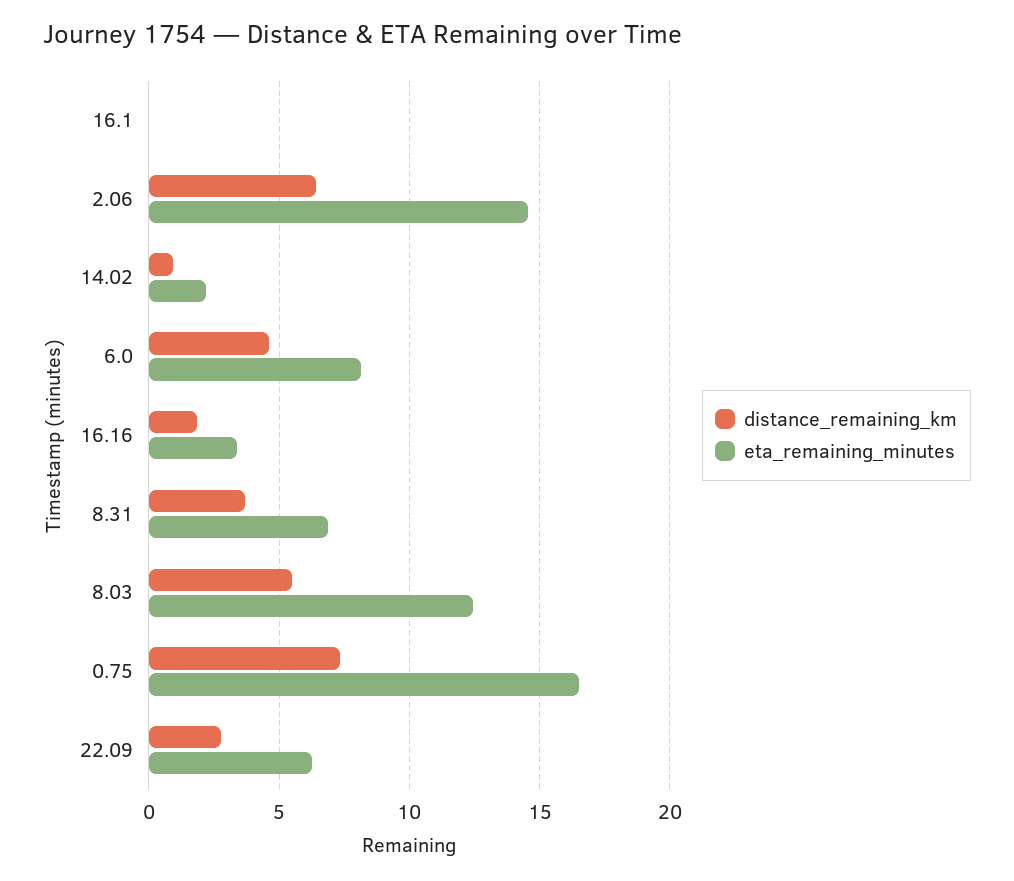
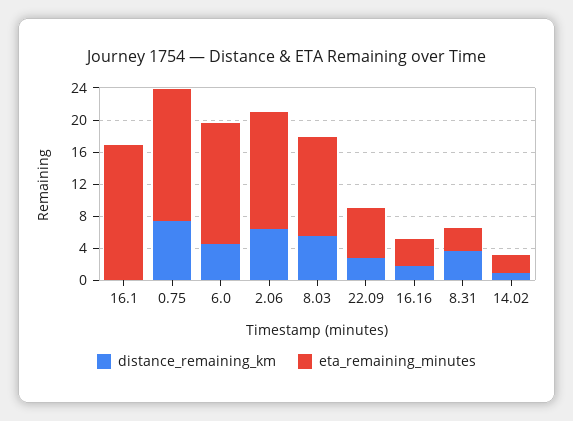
  {
    "distance_remaining_km": {
      "16.1": 0,
      "2.06": 6.5,
      "14.02": 1,
      "6.0": 4.5,
      "16.16": 2,
      "8.31": 3.5,
      "8.03": 5.5,
      "0.75": 7.5,
      "22.09": 3
    },
    "eta_remaining_minutes": {
-     "16.1": 0,
+     "16.1": 17,
      "2.06": 14.5,
      "14.02": 2,
-     "6.0": 8,
+     "6.0": 15,
      "16.16": 3.5,
-     "8.31": 7,
+     "8.31": 3,
      "8.03": 12.5,
      "0.75": 16.5,
      "22.09": 6.5
    }
  }

